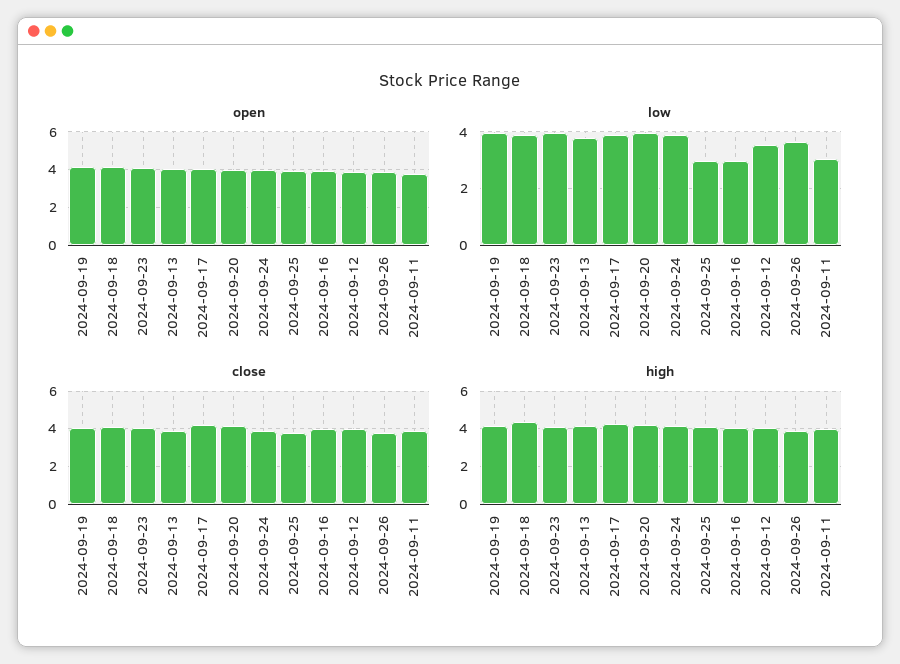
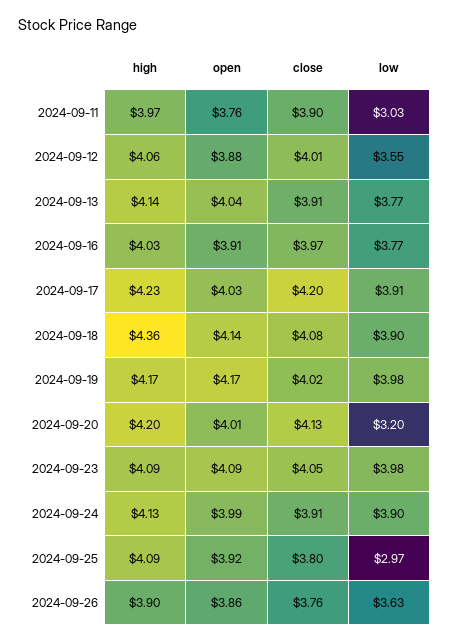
  {
    "open": {
      "2024-09-19": 4.17,
      "2024-09-18": 4.14,
      "2024-09-23": 4.09,
      "2024-09-13": 4.04,
      "2024-09-17": 4.03,
      "2024-09-20": 4.01,
      "2024-09-24": 3.99,
      "2024-09-25": 3.92,
      "2024-09-16": 3.91,
      "2024-09-12": 3.88,
      "2024-09-26": 3.86,
      "2024-09-11": 3.76
    },
    "low": {
      "2024-09-19": 3.98,
      "2024-09-18": 3.9,
      "2024-09-23": 3.98,
      "2024-09-13": 3.77,
      "2024-09-17": 3.91,
-     "2024-09-20": 4,
+     "2024-09-20": 3.2,
      "2024-09-24": 3.9,
      "2024-09-25": 2.97,
-     "2024-09-16": 3,
+     "2024-09-16": 3.77,
      "2024-09-12": 3.55,
      "2024-09-26": 3.63,
      "2024-09-11": 3.03
    },
    "close": {
      "2024-09-19": 4.02,
      "2024-09-18": 4.08,
      "2024-09-23": 4.05,
      "2024-09-13": 3.91,
      "2024-09-17": 4.2,
      "2024-09-20": 4.13,
      "2024-09-24": 3.91,
      "2024-09-25": 3.8,
      "2024-09-16": 3.97,
      "2024-09-12": 4.01,
      "2024-09-26": 3.76,
      "2024-09-11": 3.9
    },
    "high": {
      "2024-09-19": 4.17,
      "2024-09-18": 4.36,
      "2024-09-23": 4.09,
      "2024-09-13": 4.14,
      "2024-09-17": 4.23,
      "2024-09-20": 4.2,
      "2024-09-24": 4.13,
      "2024-09-25": 4.09,
      "2024-09-16": 4.03,
      "2024-09-12": 4.06,
      "2024-09-26": 3.9,
      "2024-09-11": 3.97
    }
  }

